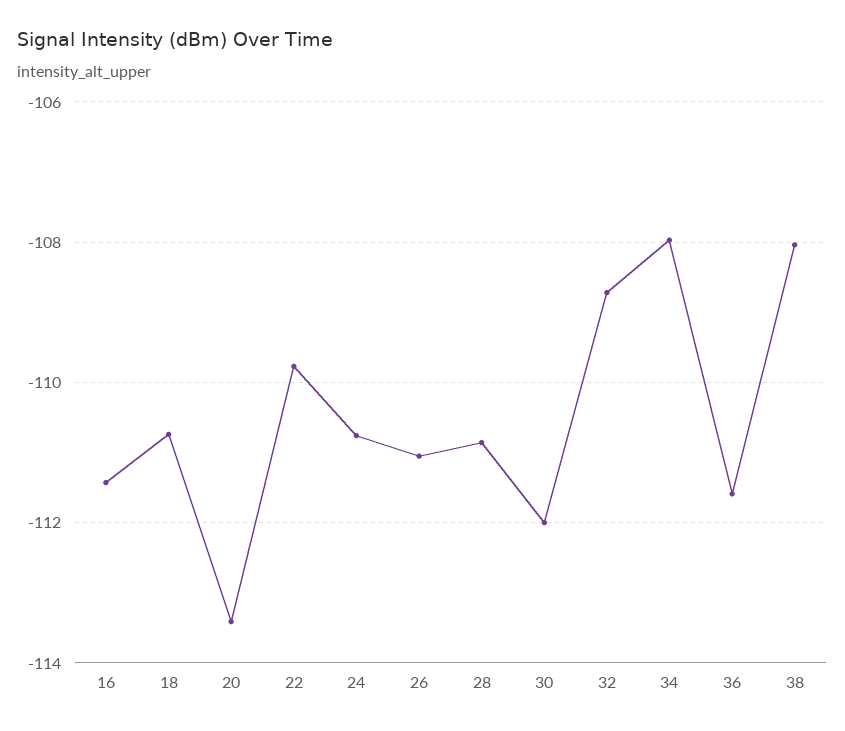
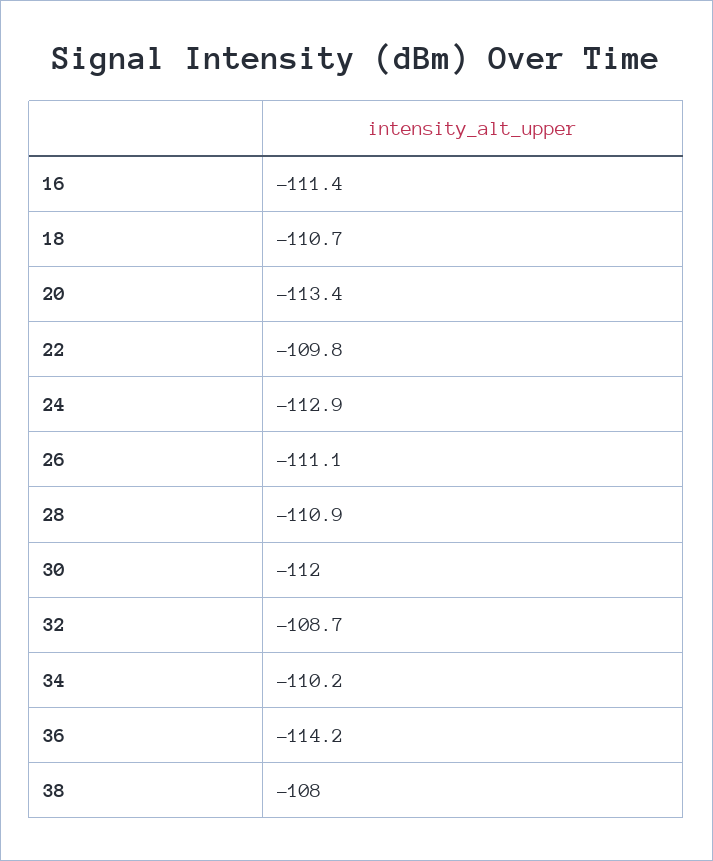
  {
    "16": -111.4,
    "18": -110.7,
    "20": -113.4,
    "22": -109.8,
-   "24": -110.8,
+   "24": -112.9,
    "26": -111.1,
    "28": -110.9,
    "30": -112,
    "32": -108.7,
-   "34": -108,
+   "34": -110.2,
-   "36": -111.6,
+   "36": -114.2,
    "38": -108
  }

